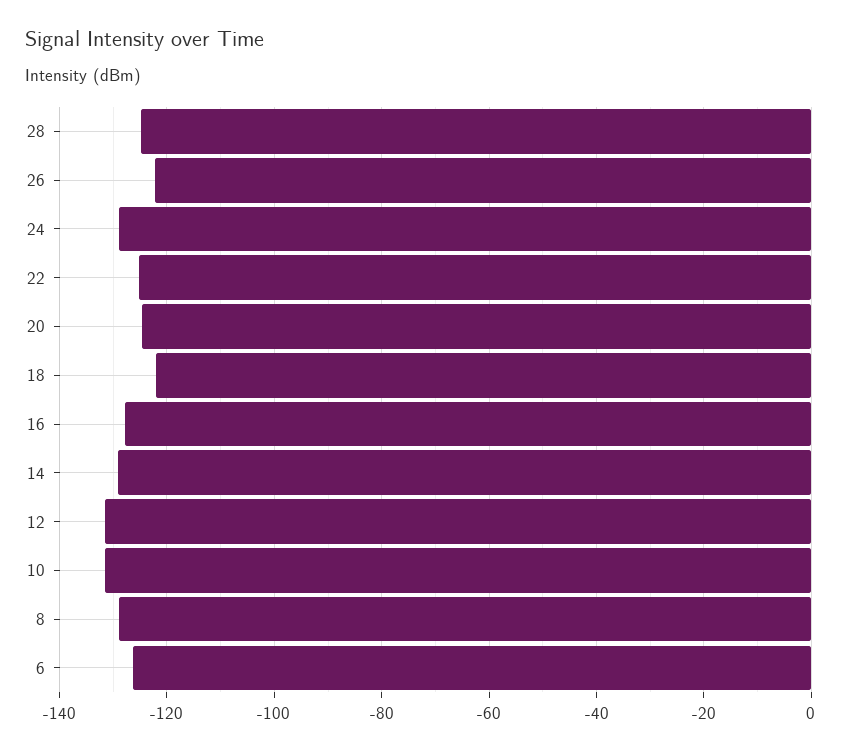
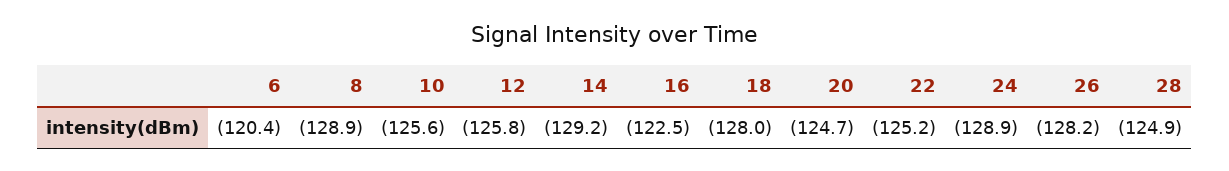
  {
    "28": -124.9,
-   "26": -122,
+   "26": -128.2,
    "24": -128.9,
    "22": -125.2,
    "20": -124.7,
-   "18": -122,
+   "18": -128,
-   "16": -128,
+   "16": -122.5,
    "14": -129.2,
-   "12": -132,
+   "12": -125.8,
-   "10": -132,
+   "10": -125.6,
    "8": -128.9,
-   "6": -126
+   "6": -120.4
  }

